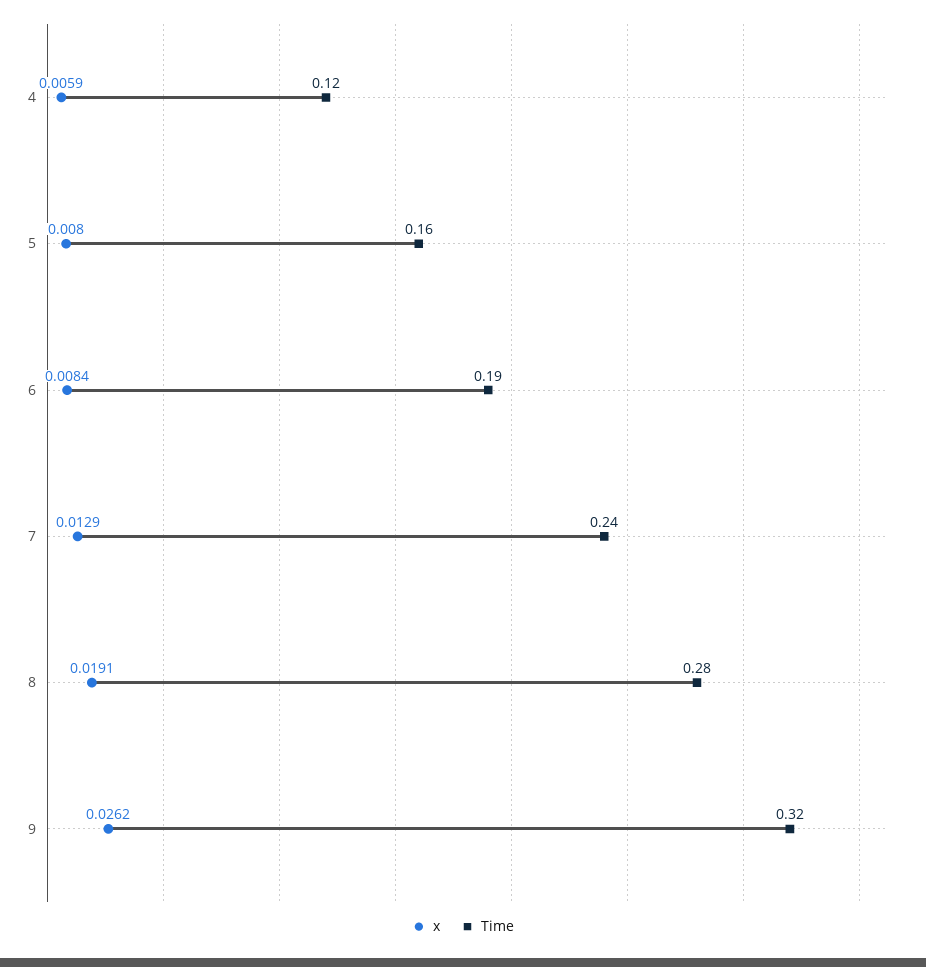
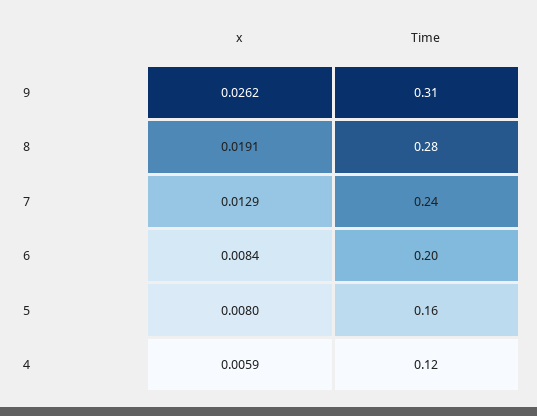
  {
    "x": {
      "4": 0.0059,
      "5": 0.008,
      "6": 0.0084,
      "7": 0.0129,
      "8": 0.0191,
      "9": 0.0262
    },
    "Time": {
      "4": 0.12,
      "5": 0.16,
-     "6": 0.19,
+     "6": 0.2,
      "7": 0.24,
      "8": 0.28,
-     "9": 0.32
+     "9": 0.31
    }
  }

